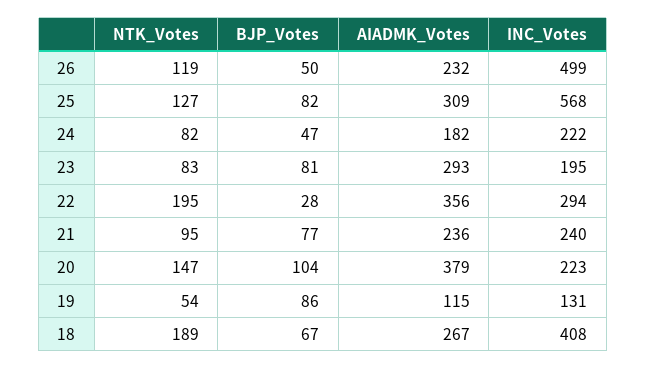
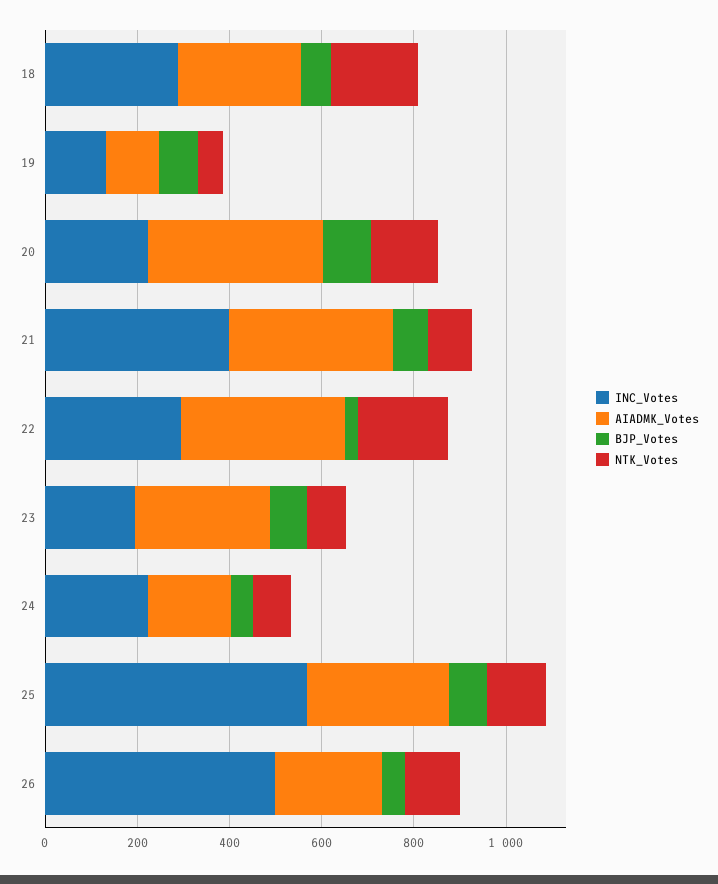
  {
    "NTK_Votes": {
      "26": 119,
      "25": 127,
      "24": 82,
      "23": 83,
      "22": 195,
      "21": 95,
      "20": 147,
      "19": 54,
      "18": 189
    },
    "BJP_Votes": {
      "26": 50,
      "25": 82,
      "24": 47,
      "23": 81,
      "22": 28,
      "21": 77,
      "20": 104,
      "19": 86,
      "18": 67
    },
    "AIADMK_Votes": {
      "26": 232,
      "25": 309,
      "24": 182,
      "23": 293,
      "22": 356,
-     "21": 236,
+     "21": 350,
      "20": 379,
      "19": 115,
      "18": 267
    },
    "INC_Votes": {
      "26": 499,
      "25": 568,
      "24": 222,
      "23": 195,
      "22": 294,
-     "21": 240,
+     "21": 400,
      "20": 223,
      "19": 131,
-     "18": 408
+     "18": 300
    }
  }

